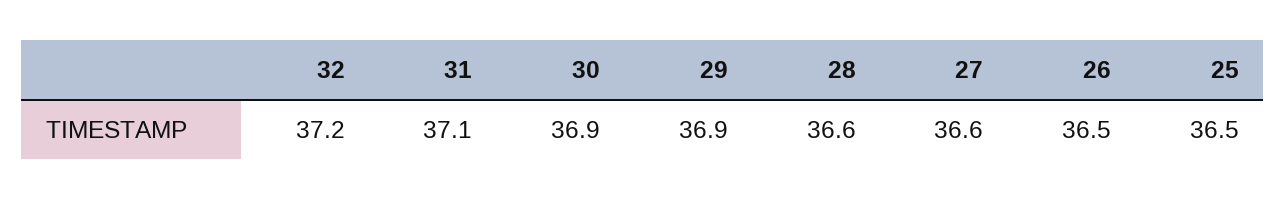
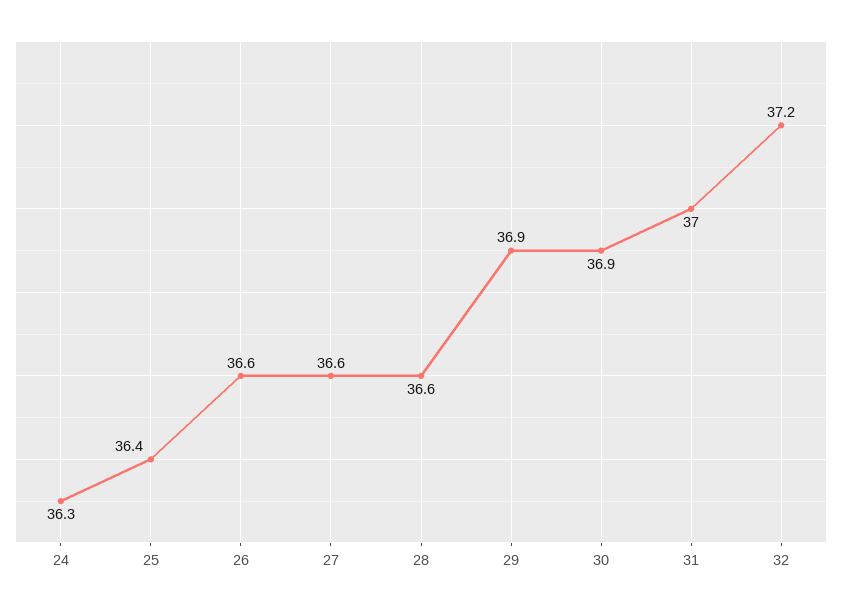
  {
    "32": 37.2,
-   "31": 37.1,
+   "31": 37,
    "30": 36.9,
    "29": 36.9,
    "28": 36.6,
    "27": 36.6,
-   "26": 36.5,
+   "26": 36.6,
-   "25": 36.5
+   "25": 36.4,
+   "24": 36.3
  }

